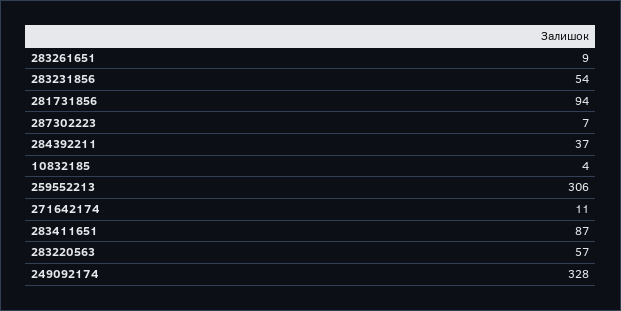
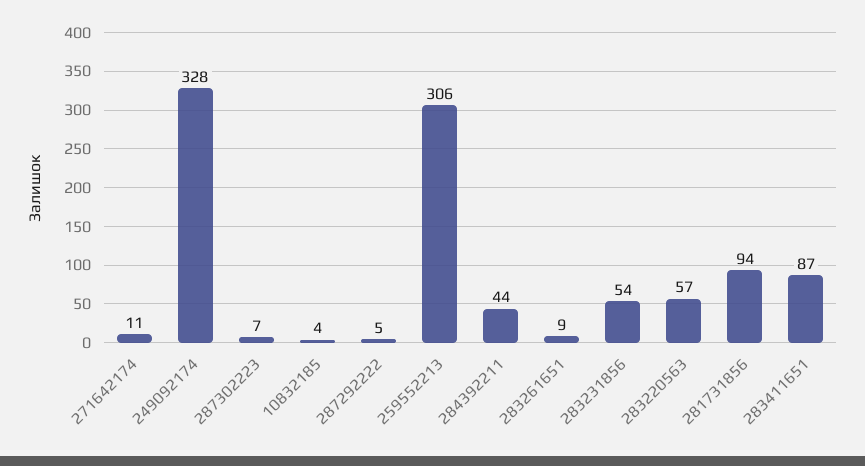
  {
    "283261651": 9,
    "283231856": 54,
    "281731856": 94,
    "287302223": 7,
-   "284392211": 37,
+   "284392211": 44,
    "10832185": 4,
    "259552213": 306,
    "271642174": 11,
    "283411651": 87,
    "283220563": 57,
-   "249092174": 328
+   "249092174": 328,
+   "287292222": 5
  }

